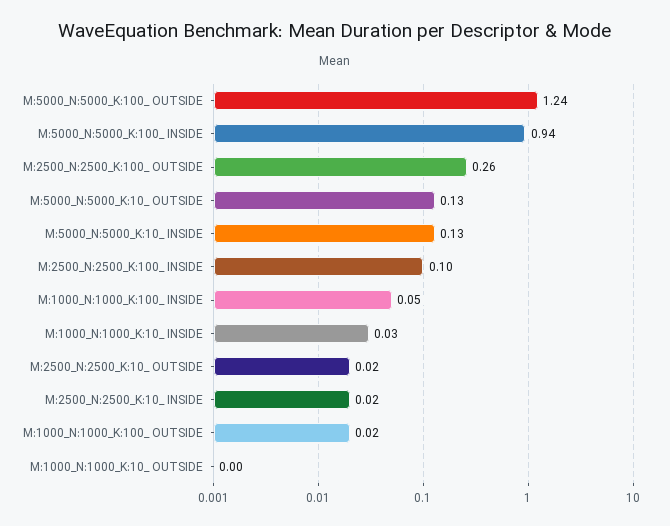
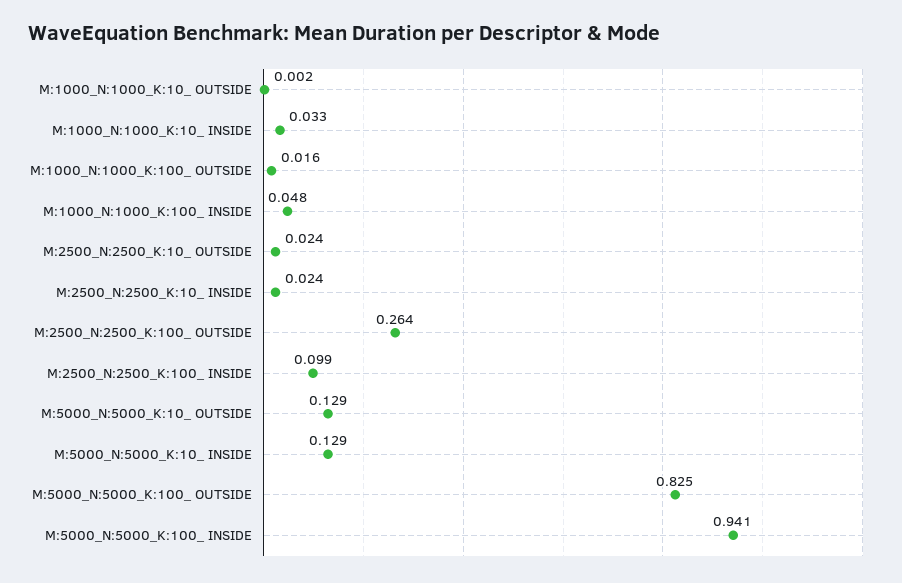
  {
-   "M:5000_N:5000_K:100_ OUTSIDE": 1.24,
+   "M:5000_N:5000_K:100_ OUTSIDE": 0.825,
    "M:5000_N:5000_K:100_ INSIDE": 0.941,
    "M:2500_N:2500_K:100_ OUTSIDE": 0.264,
    "M:5000_N:5000_K:10_ OUTSIDE": 0.129,
    "M:5000_N:5000_K:10_ INSIDE": 0.129,
    "M:2500_N:2500_K:100_ INSIDE": 0.099,
    "M:1000_N:1000_K:100_ INSIDE": 0.048,
    "M:1000_N:1000_K:10_ INSIDE": 0.033,
    "M:2500_N:2500_K:10_ OUTSIDE": 0.024,
    "M:2500_N:2500_K:10_ INSIDE": 0.024,
    "M:1000_N:1000_K:100_ OUTSIDE": 0.016,
    "M:1000_N:1000_K:10_ OUTSIDE": 0.002
  }

